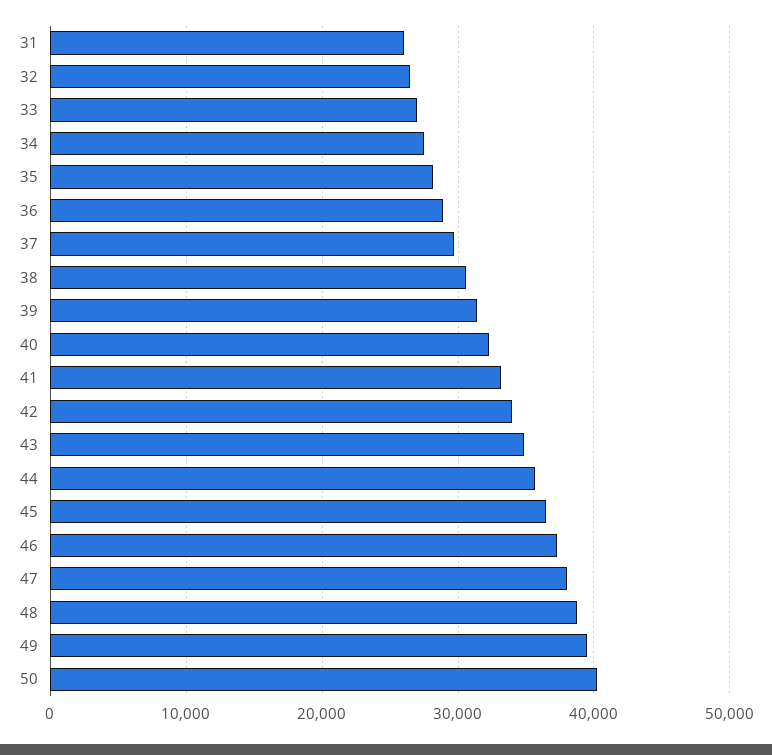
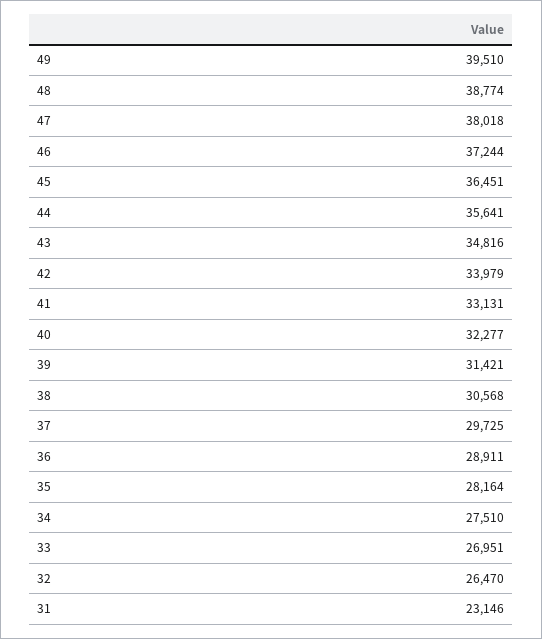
  {
-   "31": 26000,
+   "31": 23146,
    "32": 26470,
    "33": 26951,
    "34": 27510,
    "35": 28164,
    "36": 28911,
    "37": 29725,
    "38": 30568,
    "39": 31421,
    "40": 32277,
    "41": 33131,
    "42": 33979,
    "43": 34816,
    "44": 35641,
    "45": 36451,
    "46": 37244,
    "47": 38018,
    "48": 38774,
-   "49": 39510,
+   "49": 39510
-   "50": 40000
  }

